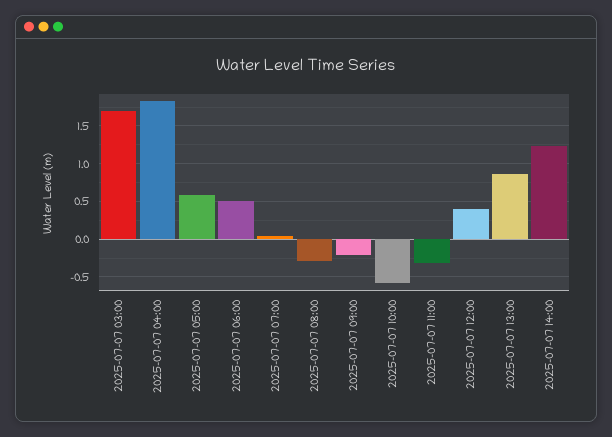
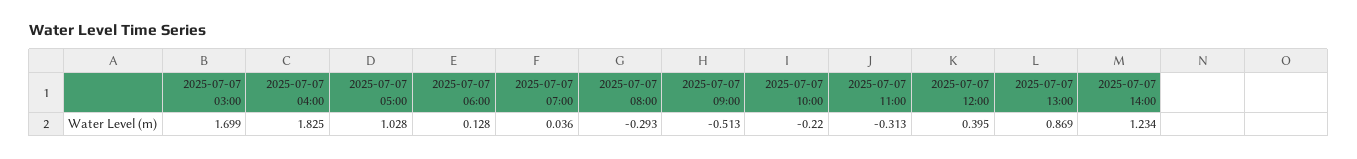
  {
    "2025-07-07 03:00": 1.699,
    "2025-07-07 04:00": 1.825,
-   "2025-07-07 05:00": 0.6,
+   "2025-07-07 05:00": 1.028,
-   "2025-07-07 06:00": 0.5,
+   "2025-07-07 06:00": 0.128,
    "2025-07-07 07:00": 0.036,
    "2025-07-07 08:00": -0.293,
-   "2025-07-07 09:00": -0.2,
+   "2025-07-07 09:00": -0.513,
-   "2025-07-07 10:00": -0.6,
+   "2025-07-07 10:00": -0.22,
    "2025-07-07 11:00": -0.313,
    "2025-07-07 12:00": 0.395,
    "2025-07-07 13:00": 0.869,
    "2025-07-07 14:00": 1.234
  }

